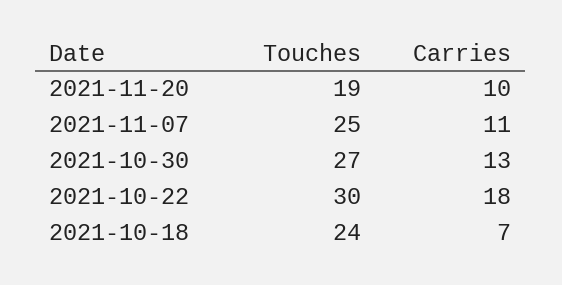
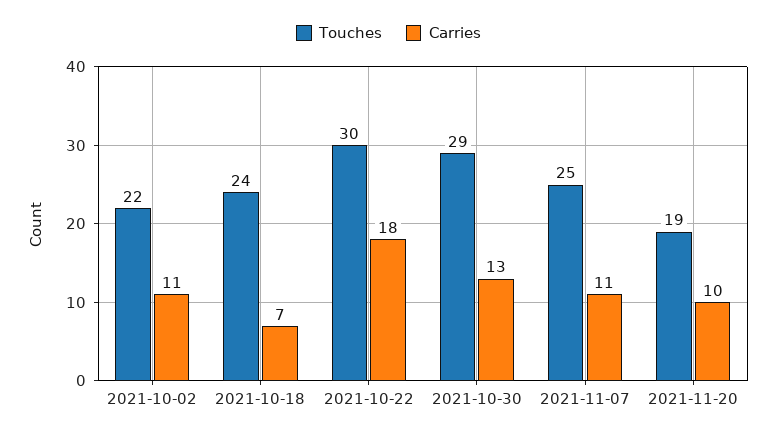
  {
    "Touches": {
      "2021-11-20": 19,
      "2021-11-07": 25,
-     "2021-10-30": 27,
+     "2021-10-30": 29,
      "2021-10-22": 30,
-     "2021-10-18": 24
+     "2021-10-18": 24,
+     "2021-10-02": 22
    },
    "Carries": {
      "2021-11-20": 10,
      "2021-11-07": 11,
      "2021-10-30": 13,
      "2021-10-22": 18,
-     "2021-10-18": 7
+     "2021-10-18": 7,
+     "2021-10-02": 11
    }
  }

